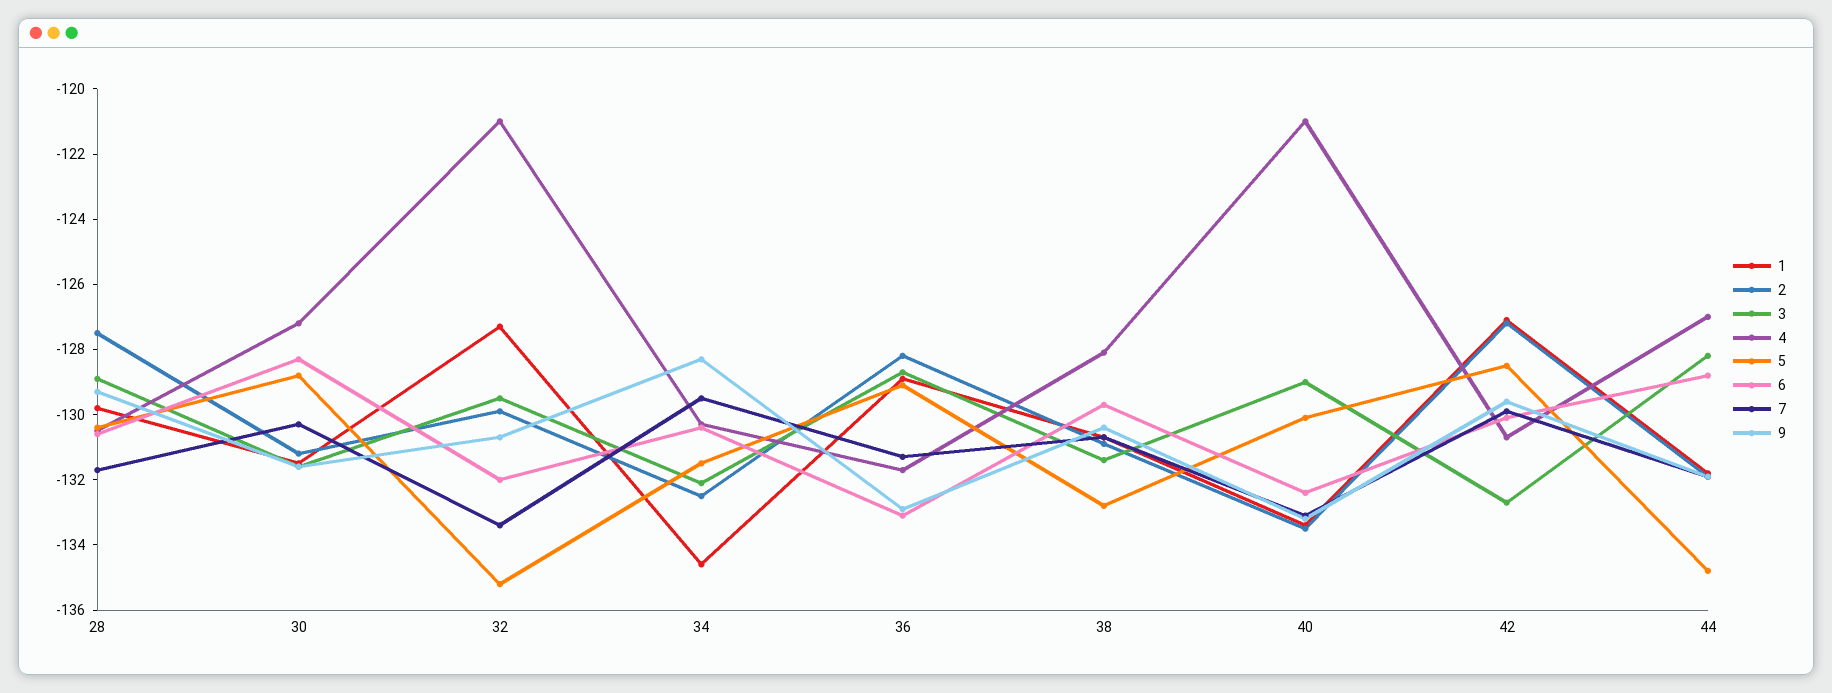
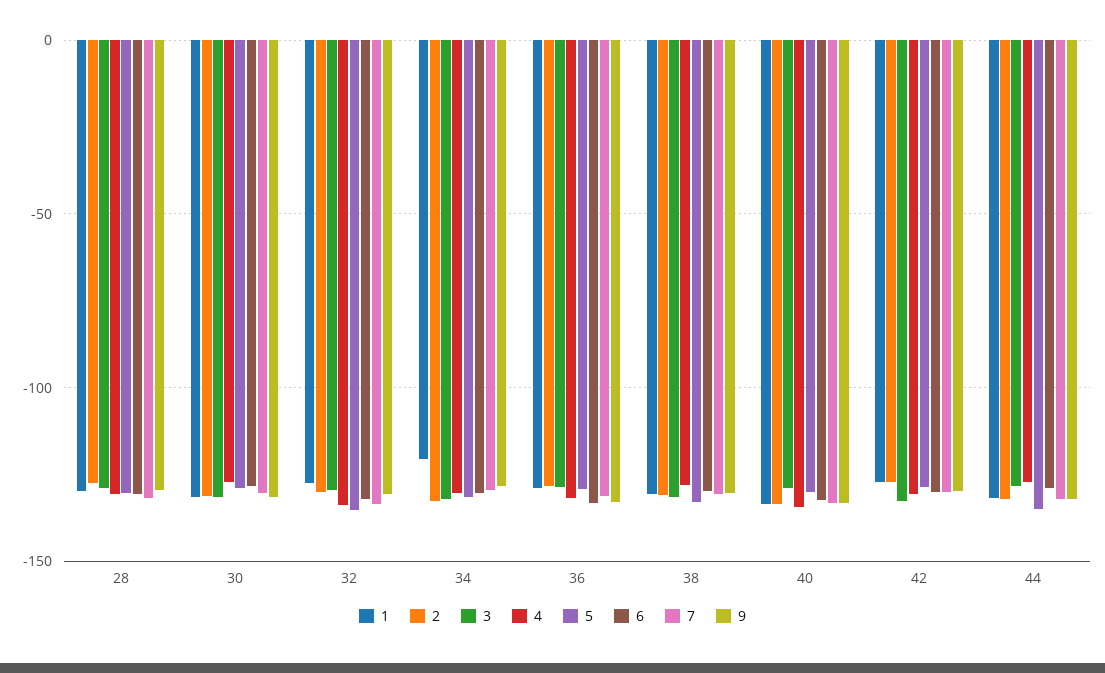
  {
    "1": {
      "28": -130,
      "30": -131.5,
      "32": -127.5,
-     "34": -134.5,
+     "34": -120,
      "36": -129,
      "38": -130.5,
      "40": -133.5,
      "42": -127,
      "44": -132
    },
    "2": {
      "28": -127.5,
      "30": -131,
      "32": -130,
      "34": -132.5,
      "36": -128,
      "38": -131,
      "40": -133.5,
      "42": -127,
      "44": -132
    },
    "3": {
      "28": -129,
      "30": -131.5,
      "32": -129.5,
      "34": -132,
      "36": -128.5,
      "38": -131.5,
      "40": -129,
      "42": -132.5,
      "44": -128
    },
    "4": {
      "28": -130.5,
      "30": -127,
-     "32": -121,
+     "32": -135,
      "34": -130.5,
      "36": -131.5,
      "38": -128,
-     "40": -121,
+     "40": -135,
      "42": -130.5,
      "44": -127
    },
    "5": {
      "28": -130.5,
      "30": -129,
      "32": -135,
      "34": -131.5,
      "36": -129,
      "38": -133,
      "40": -130,
      "42": -128.5,
      "44": -135
    },
    "6": {
      "28": -130.5,
      "30": -128.5,
      "32": -132,
      "34": -130.5,
      "36": -133,
      "38": -129.5,
      "40": -132.5,
      "42": -130,
      "44": -129
    },
    "7": {
      "28": -131.5,
      "30": -130.5,
      "32": -133.5,
      "34": -129.5,
      "36": -131.5,
      "38": -130.5,
      "40": -133,
      "42": -130,
      "44": -132
    },
    "9": {
      "28": -129.5,
      "30": -131.5,
      "32": -130.5,
      "34": -128.5,
      "36": -133,
      "38": -130.5,
      "40": -133,
      "42": -129.5,
      "44": -132
    }
  }

